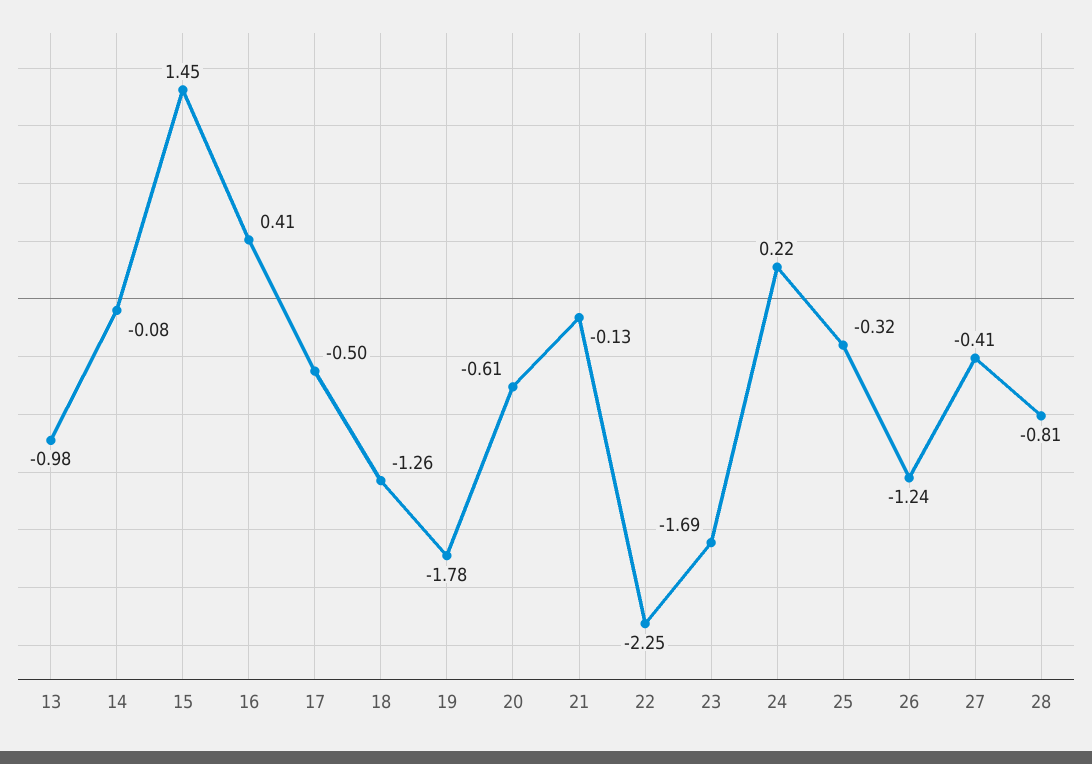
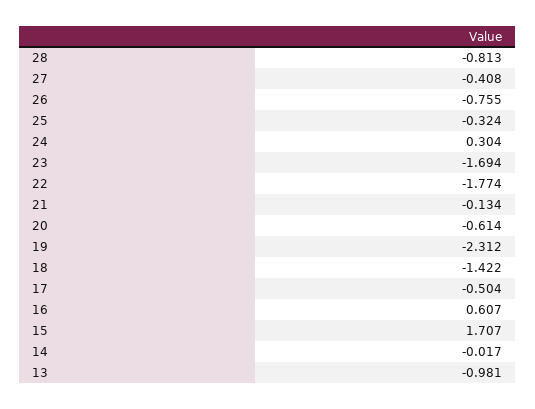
  {
    "13": -0.981,
-   "14": -0.08,
+   "14": -0.017,
-   "15": 1.45,
+   "15": 1.707,
-   "16": 0.41,
+   "16": 0.607,
    "17": -0.504,
-   "18": -1.26,
+   "18": -1.422,
-   "19": -1.78,
+   "19": -2.312,
    "20": -0.614,
    "21": -0.134,
-   "22": -2.25,
+   "22": -1.774,
    "23": -1.694,
-   "24": 0.22,
+   "24": 0.304,
    "25": -0.324,
-   "26": -1.24,
+   "26": -0.755,
    "27": -0.408,
    "28": -0.813
  }

